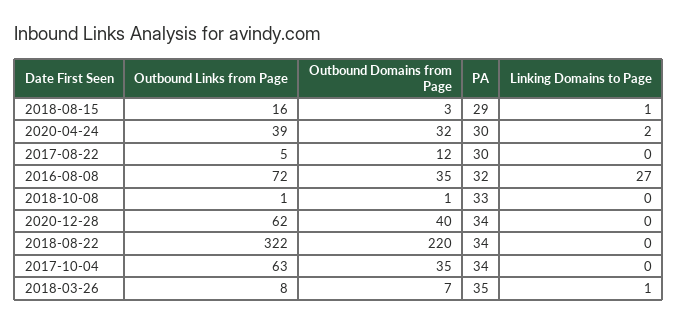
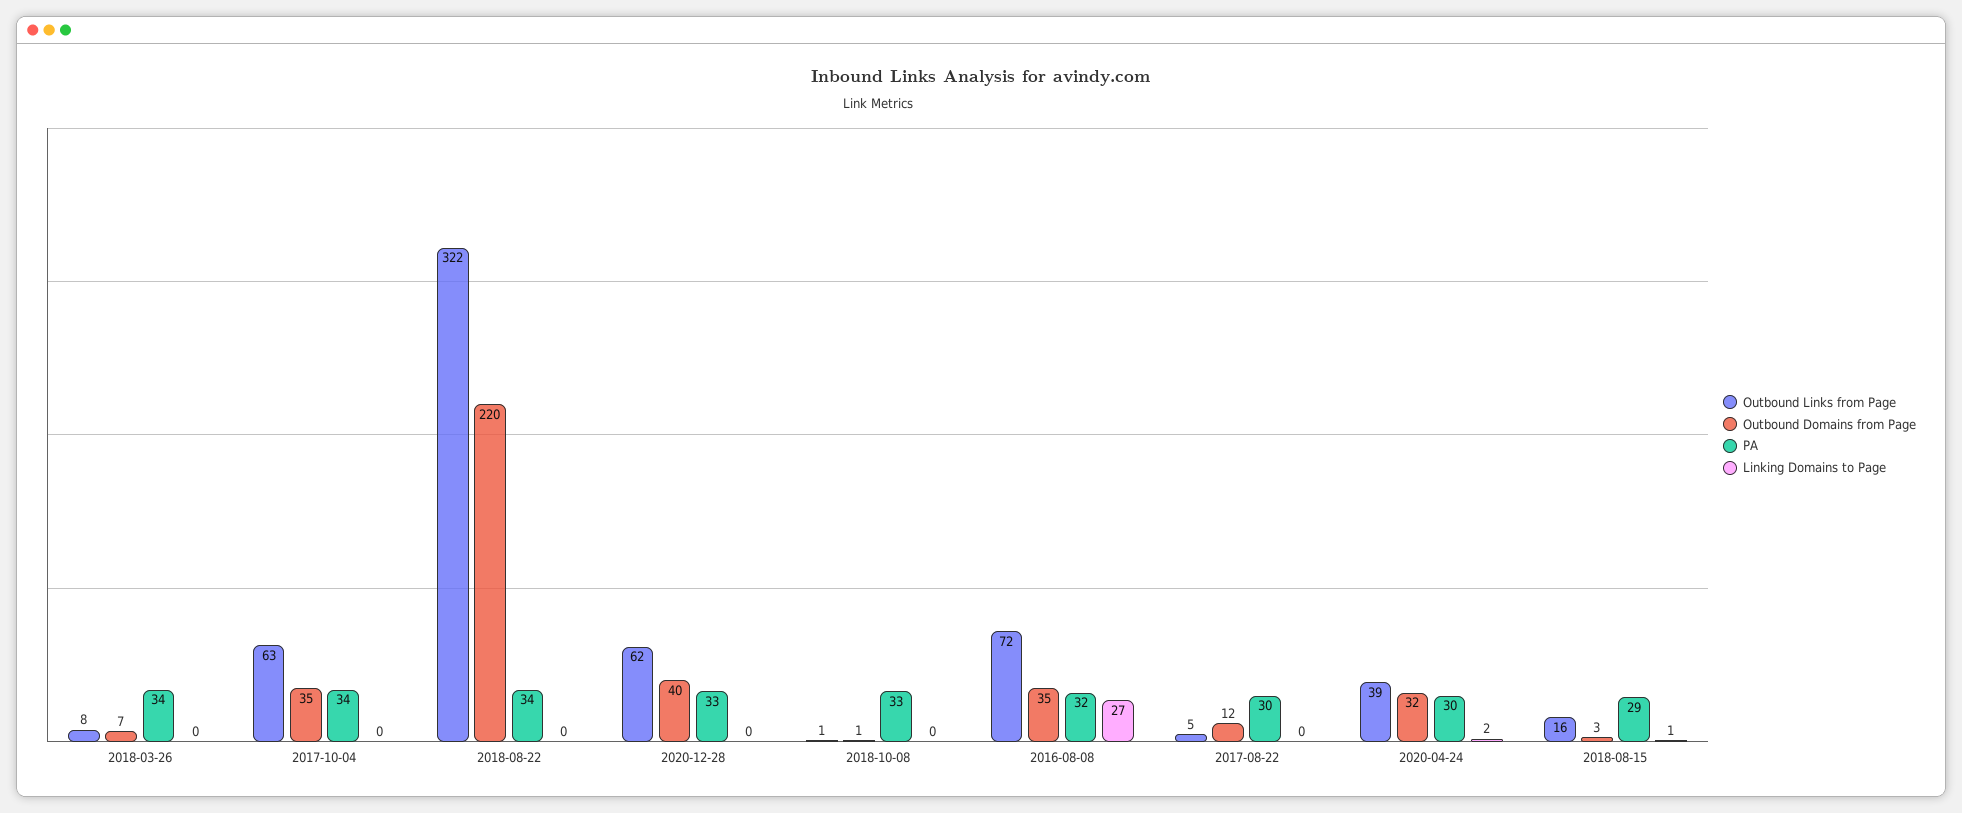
  {
    "Outbound Links from Page": {
      "2018-08-15": 16,
      "2020-04-24": 39,
      "2017-08-22": 5,
      "2016-08-08": 72,
      "2018-10-08": 1,
      "2020-12-28": 62,
      "2018-08-22": 322,
      "2017-10-04": 63,
      "2018-03-26": 8
    },
    "Outbound Domains from Page": {
      "2018-08-15": 3,
      "2020-04-24": 32,
      "2017-08-22": 12,
      "2016-08-08": 35,
      "2018-10-08": 1,
      "2020-12-28": 40,
      "2018-08-22": 220,
      "2017-10-04": 35,
      "2018-03-26": 7
    },
    "PA": {
      "2018-08-15": 29,
      "2020-04-24": 30,
      "2017-08-22": 30,
      "2016-08-08": 32,
      "2018-10-08": 33,
-     "2020-12-28": 34,
+     "2020-12-28": 33,
      "2018-08-22": 34,
      "2017-10-04": 34,
-     "2018-03-26": 35
+     "2018-03-26": 34
    },
    "Linking Domains to Page": {
      "2018-08-15": 1,
      "2020-04-24": 2,
      "2017-08-22": 0,
      "2016-08-08": 27,
      "2018-10-08": 0,
      "2020-12-28": 0,
      "2018-08-22": 0,
      "2017-10-04": 0,
-     "2018-03-26": 1
+     "2018-03-26": 0
    }
  }

